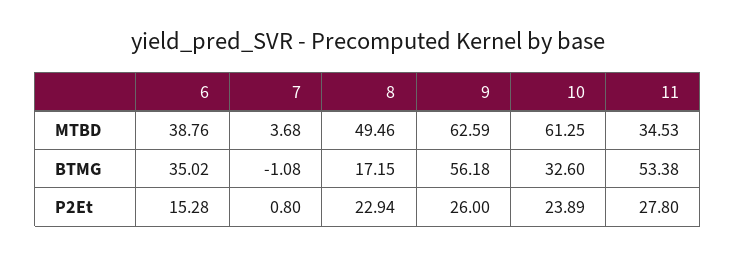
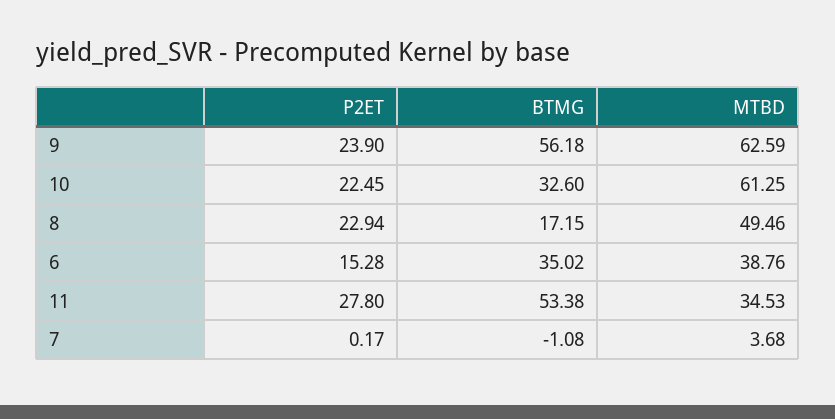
  {
    "6": {
      "MTBD": 38.76,
      "BTMG": 35.02,
      "P2Et": 15.28
    },
    "7": {
      "MTBD": 3.68,
      "BTMG": -1.08,
-     "P2Et": 0.8
+     "P2Et": 0.17
    },
    "8": {
      "MTBD": 49.46,
      "BTMG": 17.15,
      "P2Et": 22.94
    },
    "9": {
      "MTBD": 62.59,
      "BTMG": 56.18,
-     "P2Et": 26
+     "P2Et": 23.9
    },
    "10": {
      "MTBD": 61.25,
      "BTMG": 32.6,
-     "P2Et": 23.89
+     "P2Et": 22.45
    },
    "11": {
      "MTBD": 34.53,
      "BTMG": 53.38,
      "P2Et": 27.8
    }
  }

